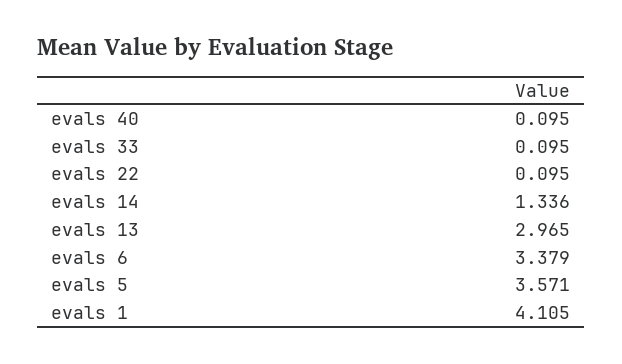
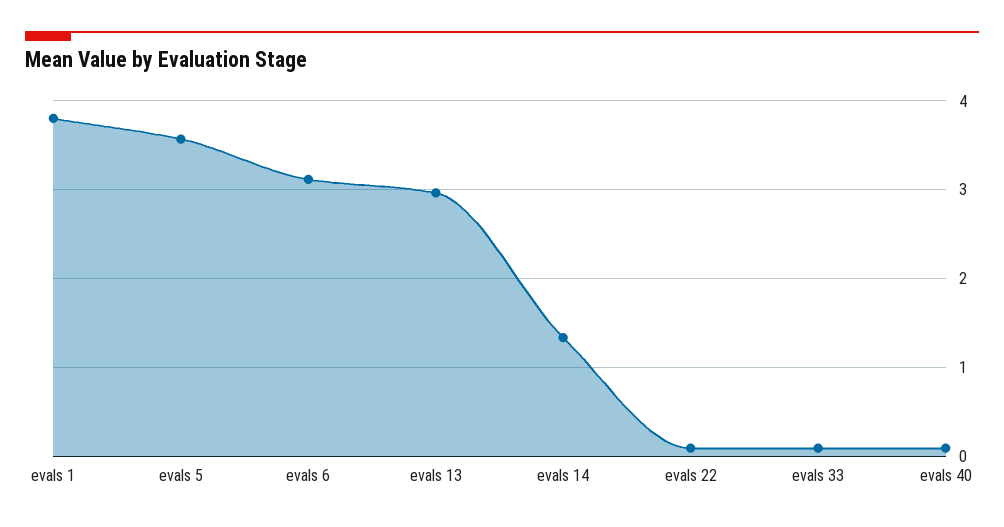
  {
    "evals 40": 0.095,
    "evals 33": 0.095,
    "evals 22": 0.095,
    "evals 14": 1.336,
    "evals 13": 2.965,
-   "evals 6": 3.379,
+   "evals 6": 3.1,
    "evals 5": 3.571,
-   "evals 1": 4.105
+   "evals 1": 3.8
  }

